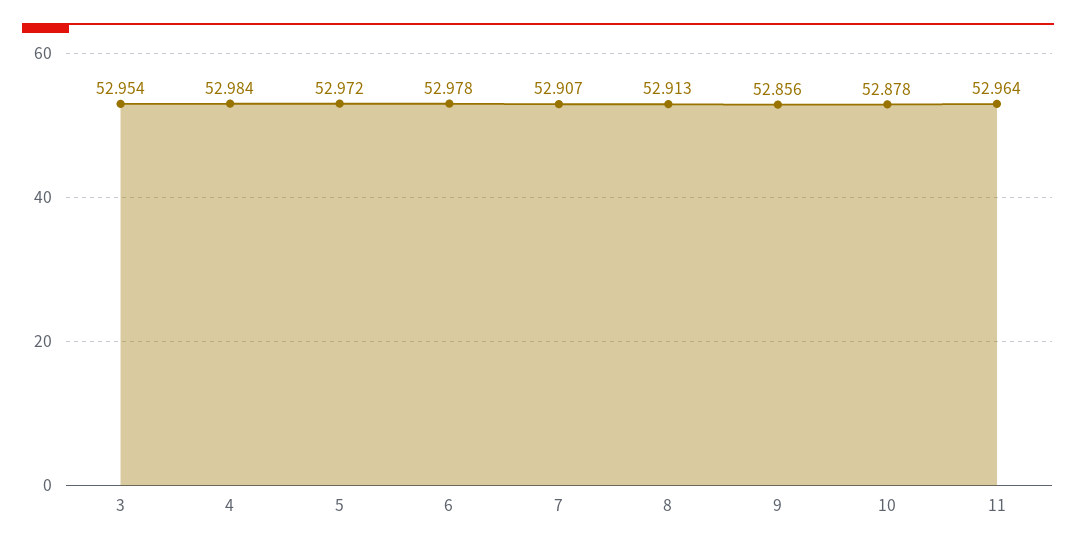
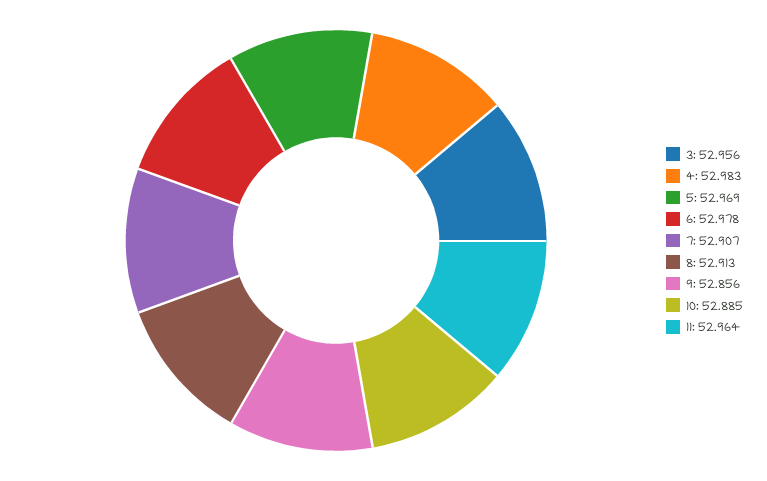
  {
-   "3": 52.954,
+   "3": 52.956,
-   "4": 52.984,
+   "4": 52.983,
-   "5": 52.972,
+   "5": 52.969,
    "6": 52.978,
    "7": 52.907,
    "8": 52.913,
    "9": 52.856,
-   "10": 52.878,
+   "10": 52.885,
    "11": 52.964
  }

